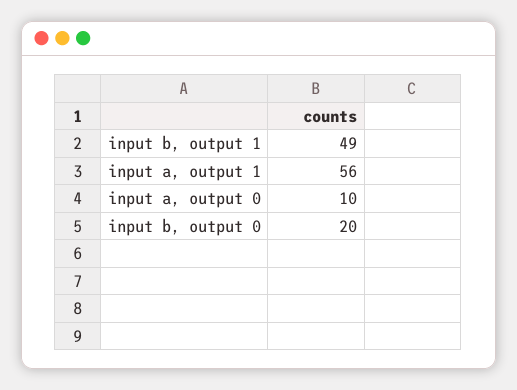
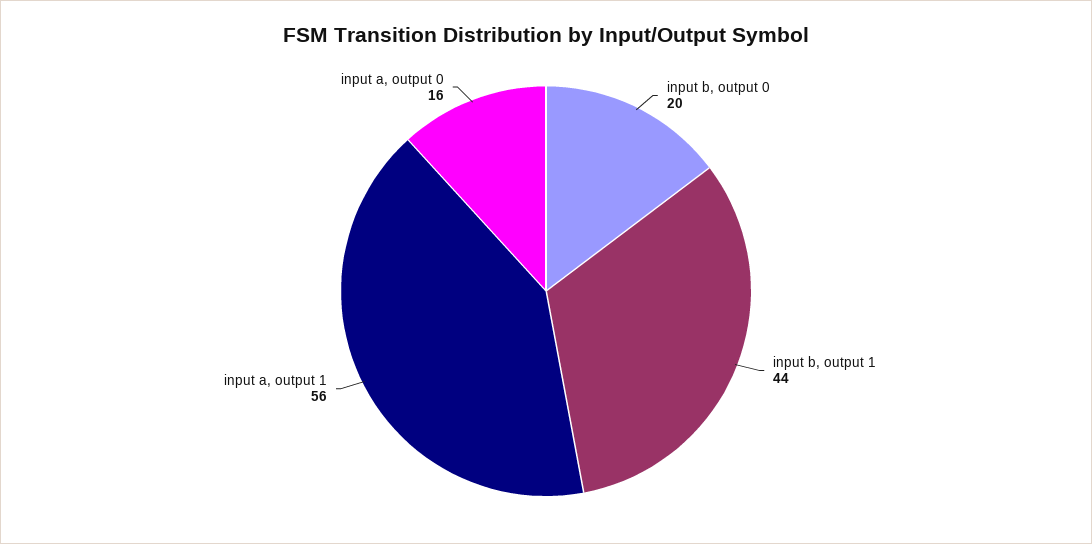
  {
-   "input b, output 1": 49,
+   "input b, output 1": 44,
    "input a, output 1": 56,
-   "input a, output 0": 10,
+   "input a, output 0": 16,
    "input b, output 0": 20
  }

